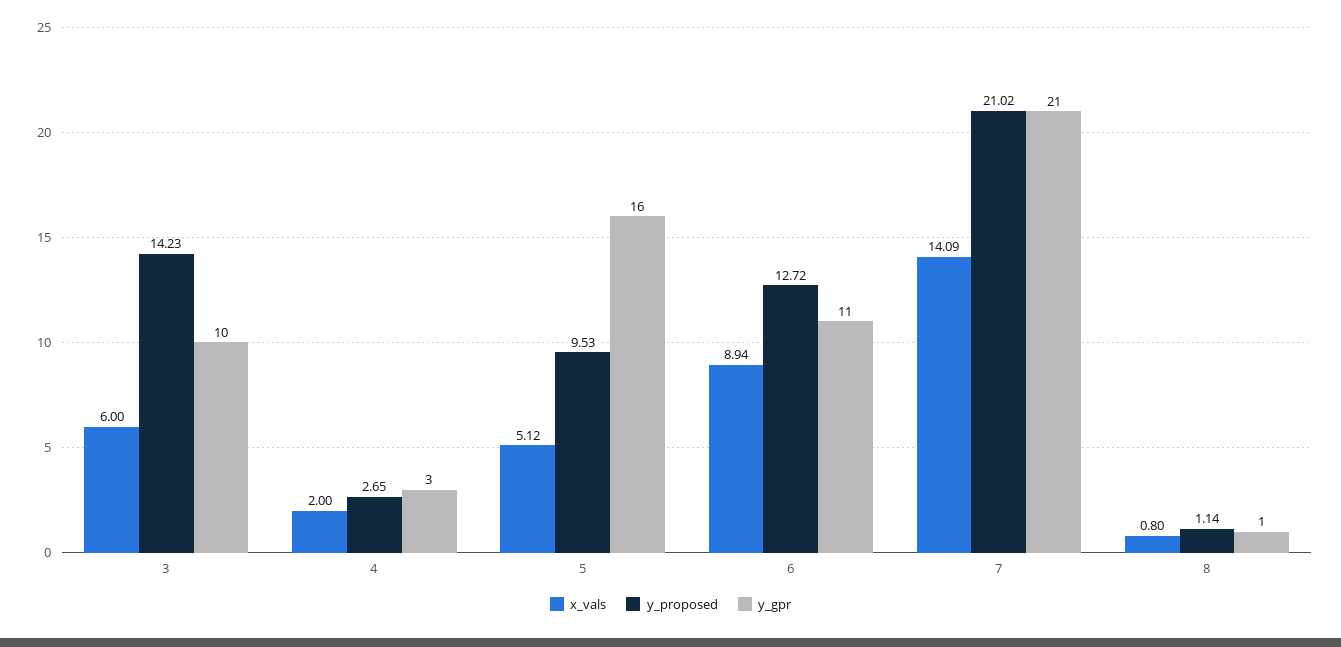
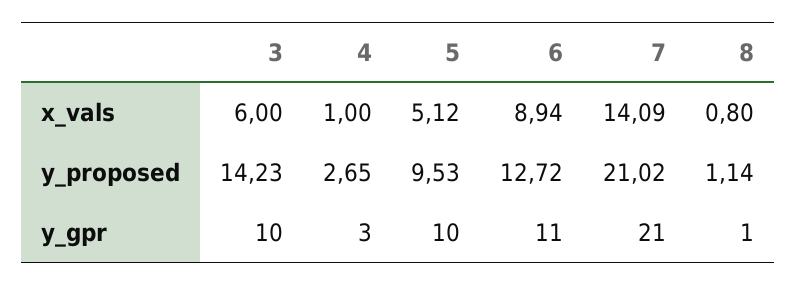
  {
    "x_vals": {
      "3": 6,
-     "4": 2,
+     "4": 1,
      "5": 5.12,
      "6": 8.94,
      "7": 14.09,
      "8": 0.8
    },
    "y_proposed": {
      "3": 14.23,
      "4": 2.65,
      "5": 9.53,
      "6": 12.72,
      "7": 21.02,
      "8": 1.14
    },
    "y_gpr": {
      "3": 10,
      "4": 3,
-     "5": 16,
+     "5": 10,
      "6": 11,
      "7": 21,
      "8": 1
    }
  }

